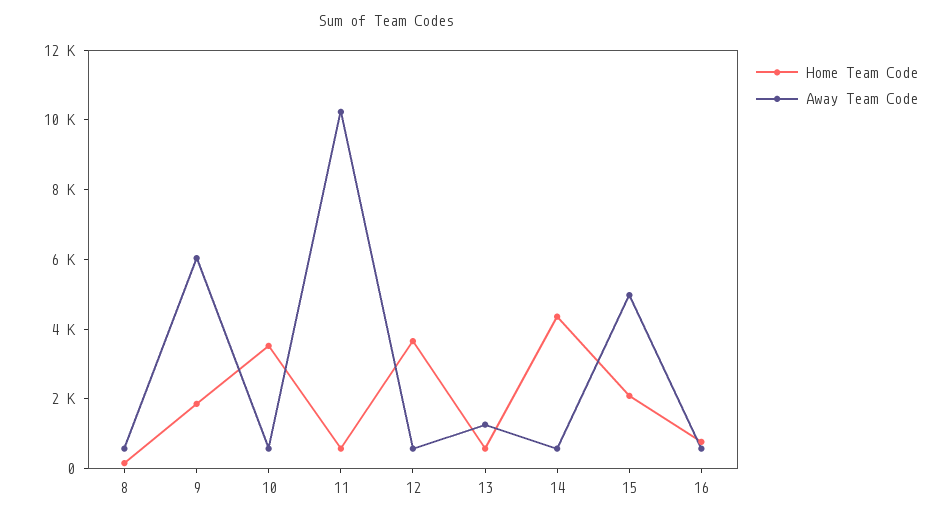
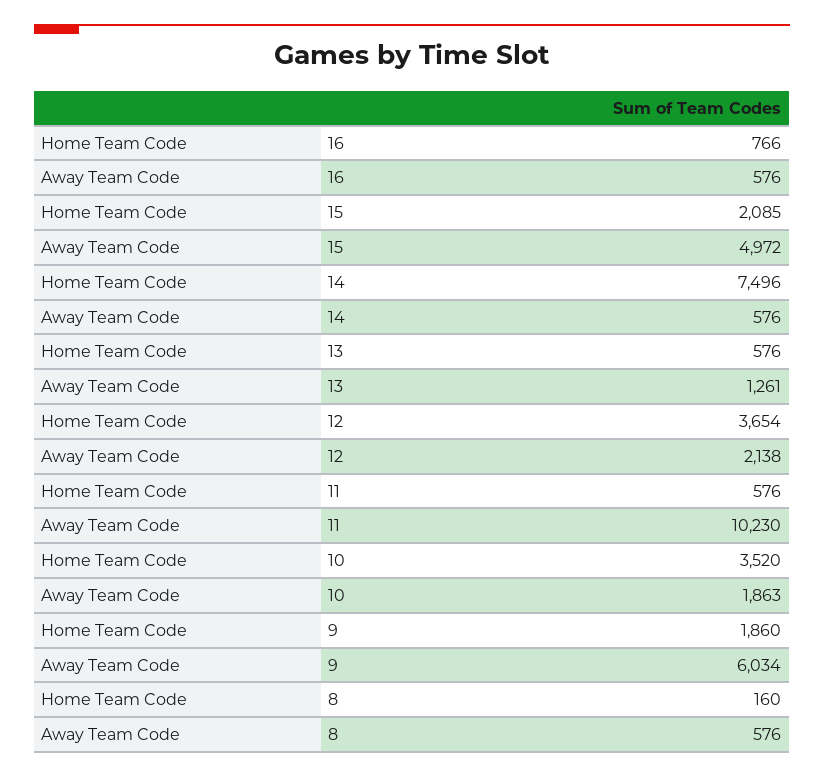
  {
    "Home Team Code": {
      "8": 160,
      "9": 1860,
      "10": 3520,
      "11": 576,
      "12": 3654,
      "13": 576,
-     "14": 4500,
+     "14": 7496,
      "15": 2085,
      "16": 766
    },
    "Away Team Code": {
      "8": 576,
      "9": 6034,
-     "10": 500,
+     "10": 1863,
      "11": 10230,
-     "12": 500,
+     "12": 2138,
      "13": 1261,
      "14": 576,
      "15": 4972,
      "16": 576
    }
  }

